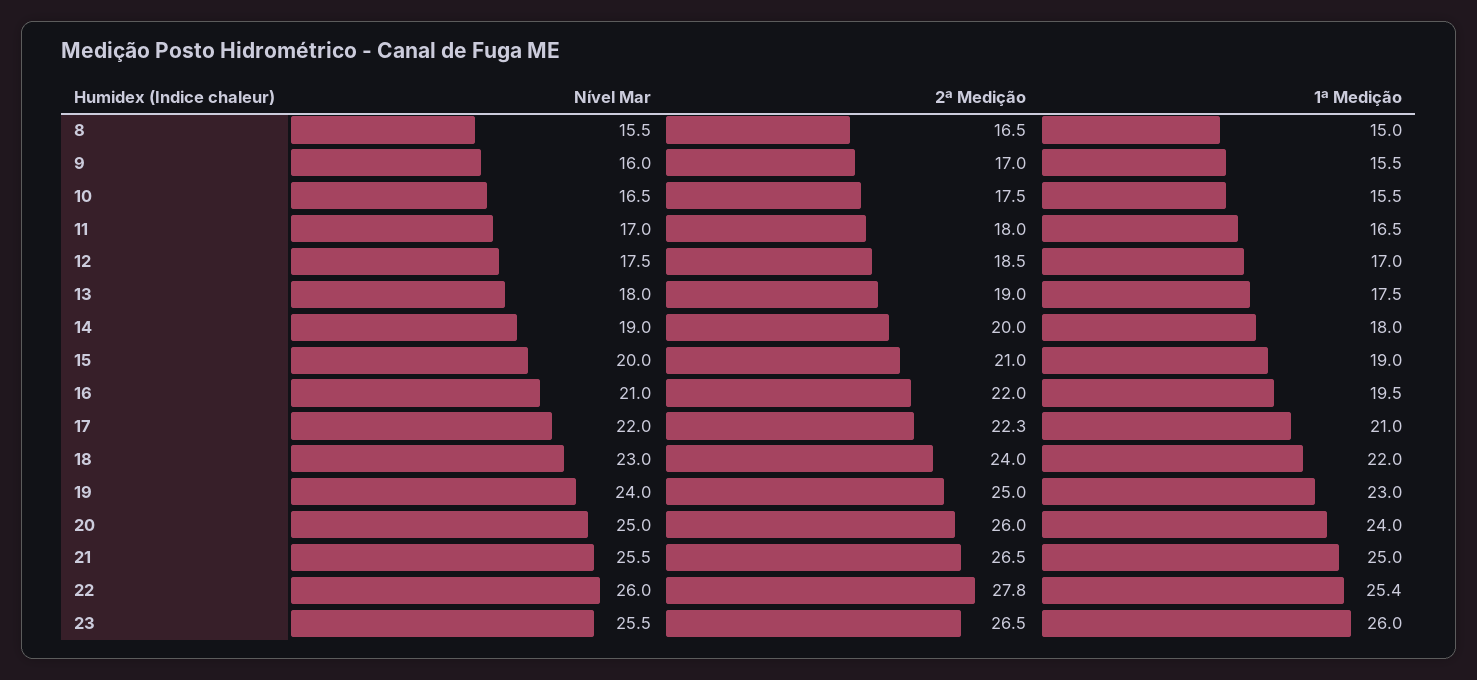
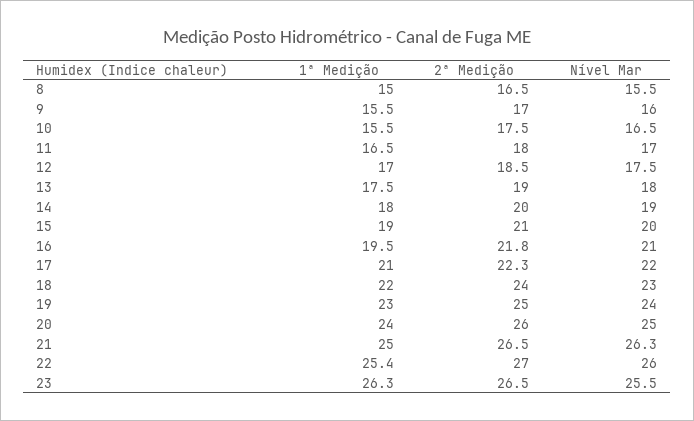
  {
    "Nível Mar": {
      "8": 15.5,
      "9": 16,
      "10": 16.5,
      "11": 17,
      "12": 17.5,
      "13": 18,
      "14": 19,
      "15": 20,
      "16": 21,
      "17": 22,
      "18": 23,
      "19": 24,
      "20": 25,
-     "21": 25.5,
+     "21": 26.3,
      "22": 26,
      "23": 25.5
    },
    "2ª Medição": {
      "8": 16.5,
      "9": 17,
      "10": 17.5,
      "11": 18,
      "12": 18.5,
      "13": 19,
      "14": 20,
      "15": 21,
-     "16": 22,
+     "16": 21.8,
      "17": 22.3,
      "18": 24,
      "19": 25,
      "20": 26,
      "21": 26.5,
-     "22": 27.8,
+     "22": 27,
      "23": 26.5
    },
    "1ª Medição": {
      "8": 15,
      "9": 15.5,
      "10": 15.5,
      "11": 16.5,
      "12": 17,
      "13": 17.5,
      "14": 18,
      "15": 19,
      "16": 19.5,
      "17": 21,
      "18": 22,
      "19": 23,
      "20": 24,
      "21": 25,
      "22": 25.4,
-     "23": 26
+     "23": 26.3
    }
  }

